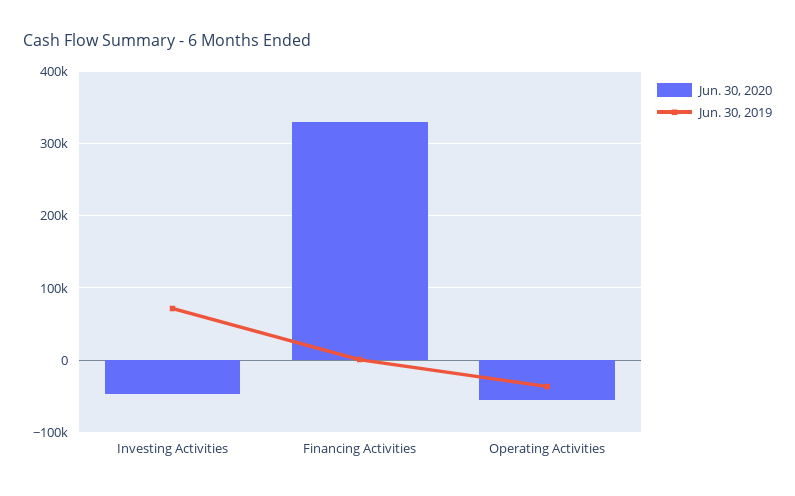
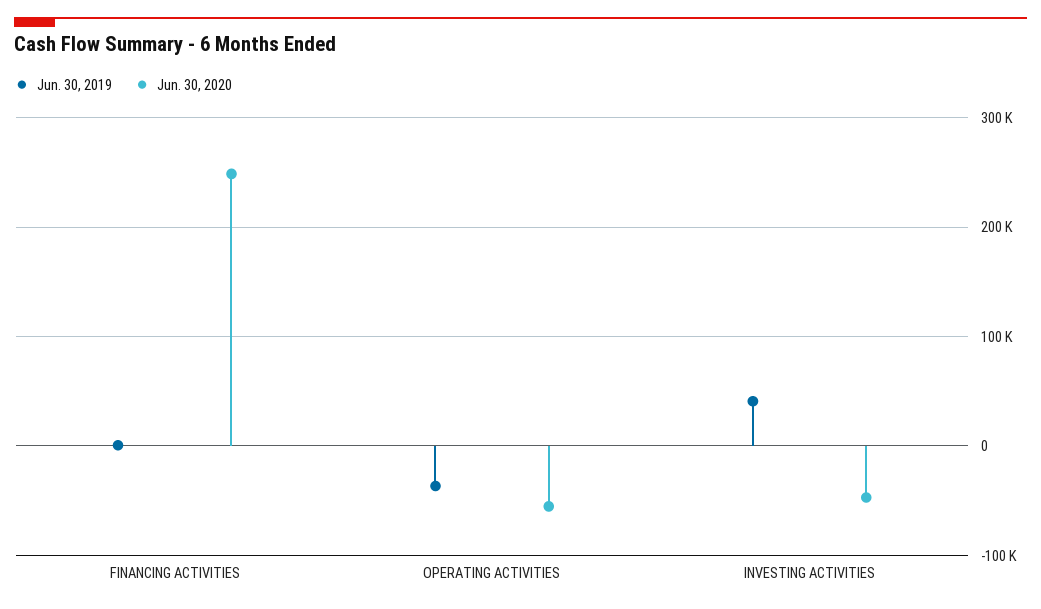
  {
    "Jun. 30, 2020": {
      "Investing Activities": -50000,
-     "Financing Activities": 330000,
+     "Financing Activities": 250000,
      "Operating Activities": -60000
    },
    "Jun. 30, 2019": {
-     "Investing Activities": 70000,
+     "Investing Activities": 40000,
      "Financing Activities": 0,
      "Operating Activities": -40000
    }
  }

